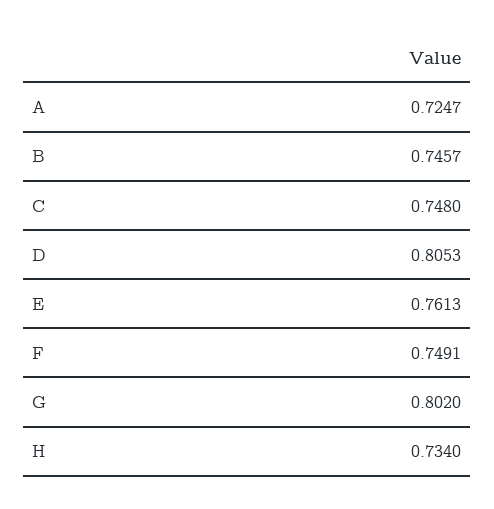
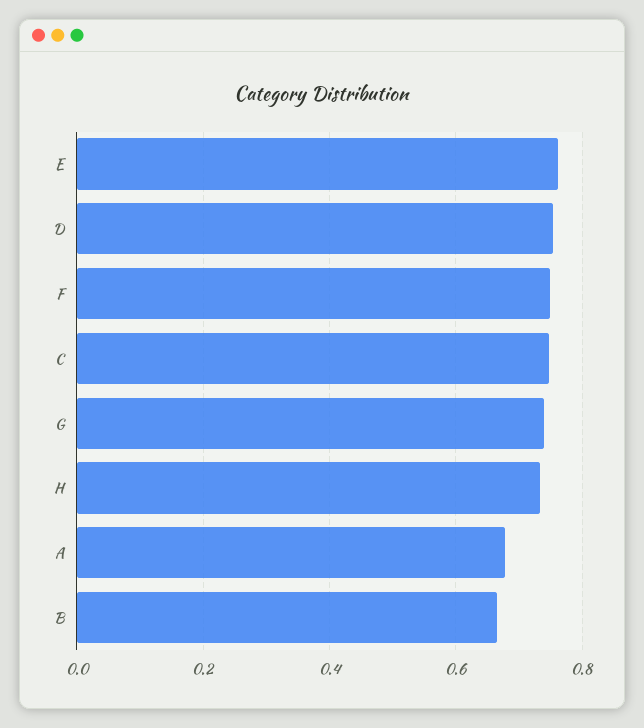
  {
-   "A": 0.7247,
+   "A": 0.68,
-   "B": 0.7457,
+   "B": 0.66,
    "C": 0.748,
-   "D": 0.8053,
+   "D": 0.76,
    "E": 0.7613,
    "F": 0.7491,
-   "G": 0.802,
+   "G": 0.74,
    "H": 0.734
  }

